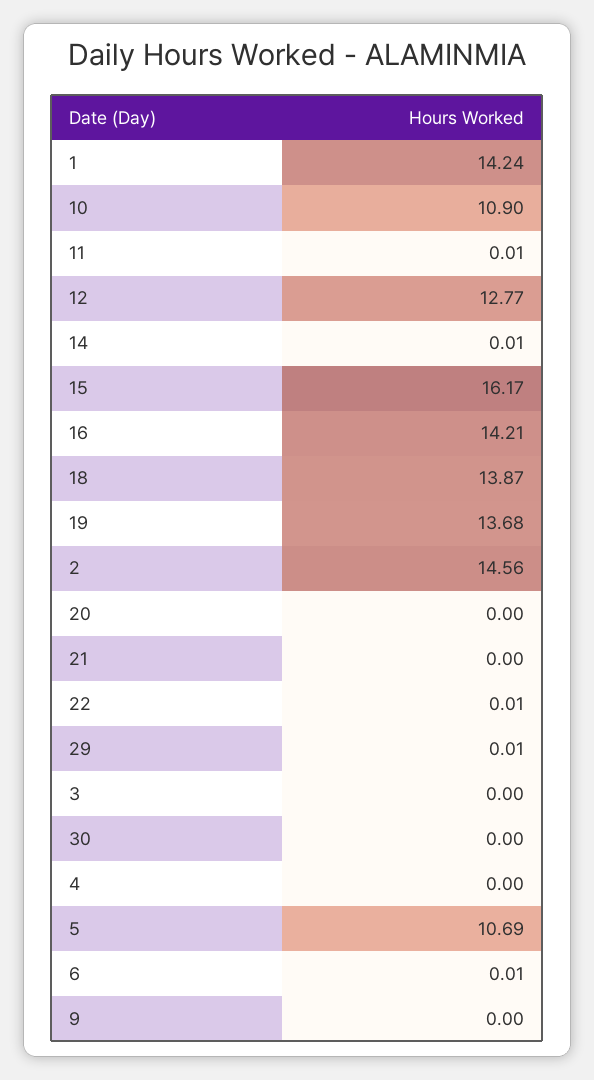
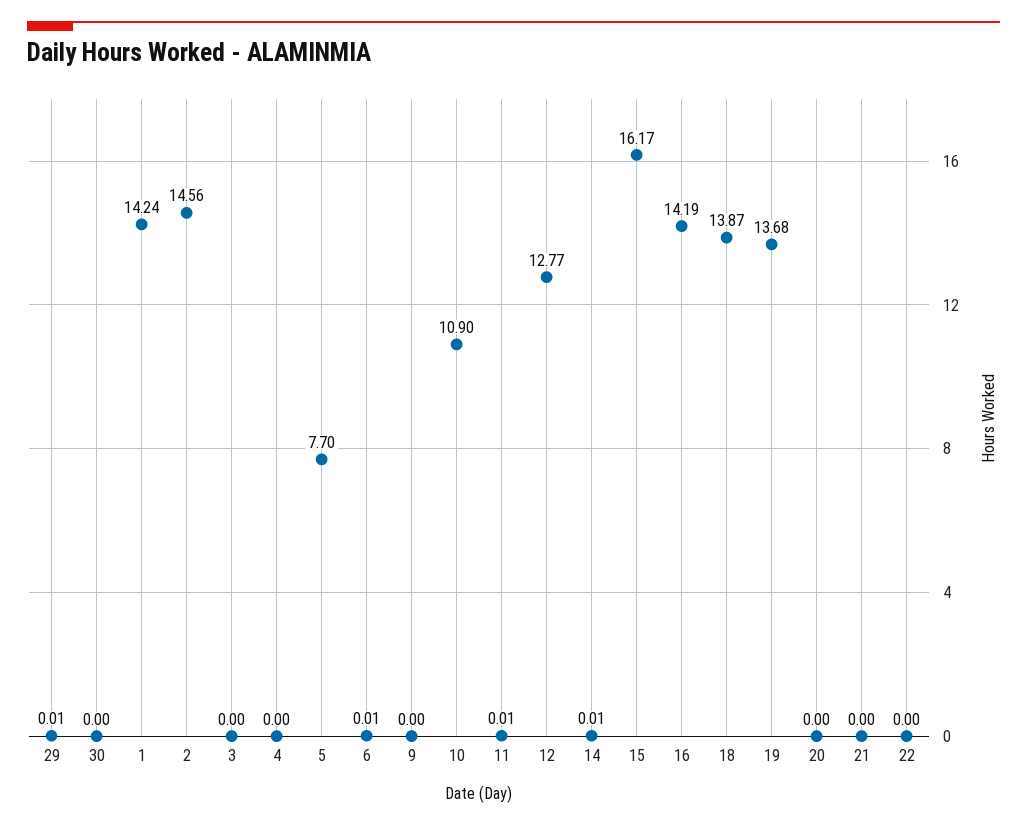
  {
    "1": 14.24,
    "10": 10.9,
    "11": 0.01,
    "12": 12.77,
    "14": 0.01,
    "15": 16.17,
-   "16": 14.21,
+   "16": 14.19,
    "18": 13.87,
    "19": 13.68,
    "2": 14.56,
    "20": 0,
    "21": 0,
-   "22": 0.01,
+   "22": 0,
    "29": 0.01,
    "3": 0,
    "30": 0,
    "4": 0,
-   "5": 10.69,
+   "5": 7.7,
    "6": 0.01,
    "9": 0
  }

